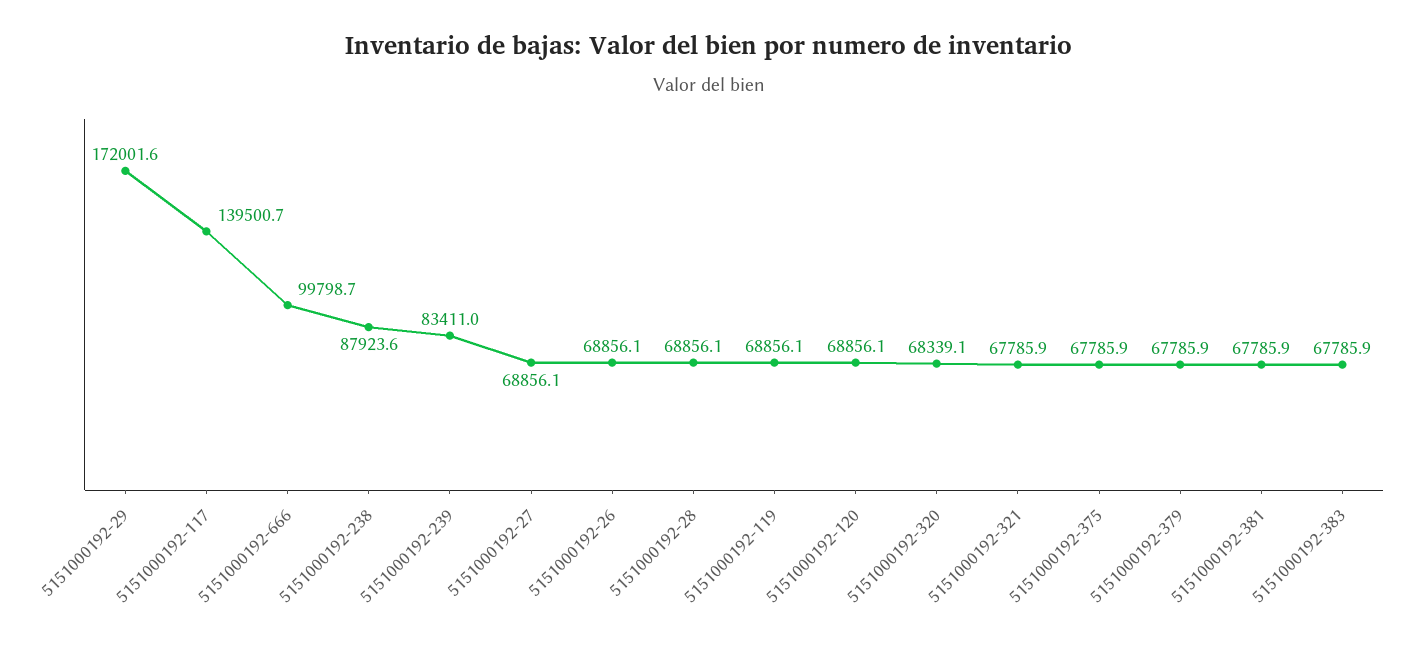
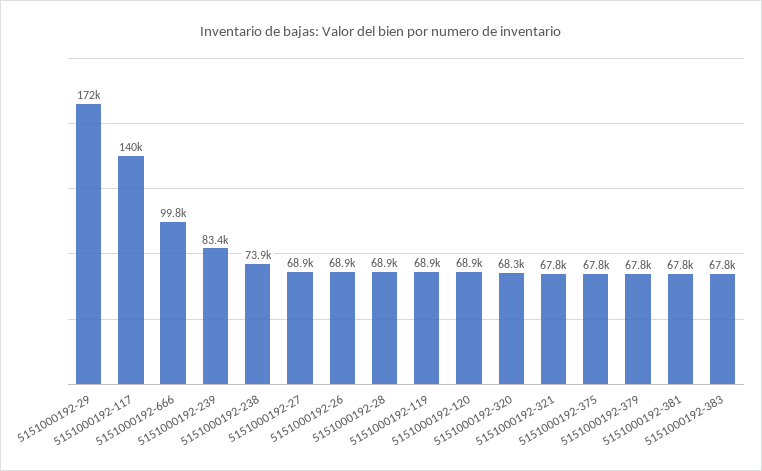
  {
    "5151000192-29": 172001.6,
    "5151000192-117": 139500.7,
    "5151000192-666": 99798.7,
-   "5151000192-238": 87923.6,
+   "5151000192-238": 73900,
    "5151000192-239": 83411,
    "5151000192-27": 68856.1,
    "5151000192-26": 68856.1,
    "5151000192-28": 68856.1,
    "5151000192-119": 68856.1,
    "5151000192-120": 68856.1,
    "5151000192-320": 68339.1,
    "5151000192-321": 67785.9,
    "5151000192-375": 67785.9,
    "5151000192-379": 67785.9,
    "5151000192-381": 67785.9,
    "5151000192-383": 67785.9
  }

